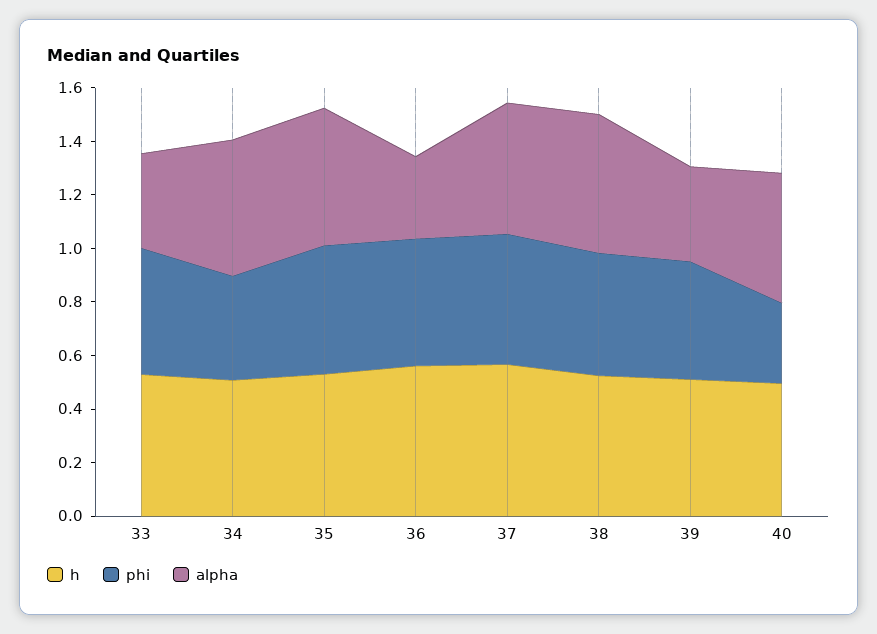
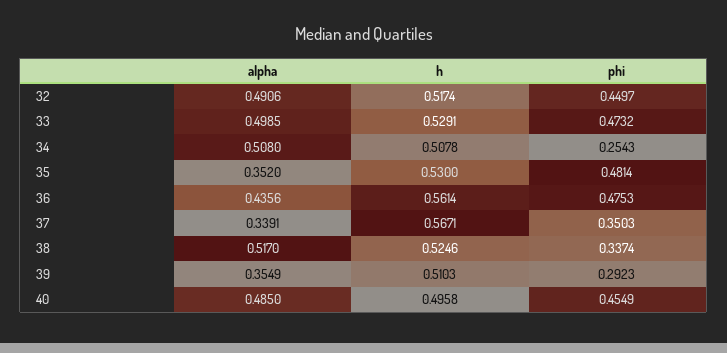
  {
    "h": {
      "33": 0.5291,
      "34": 0.5078,
      "35": 0.53,
      "36": 0.5614,
      "37": 0.5671,
      "38": 0.5246,
      "39": 0.5103,
-     "40": 0.4958
+     "40": 0.4958,
+     "32": 0.5174
    },
    "phi": {
      "33": 0.4732,
-     "34": 0.4,
+     "34": 0.2543,
      "35": 0.4814,
      "36": 0.4753,
-     "37": 0.5,
+     "37": 0.3503,
-     "38": 0.45,
+     "38": 0.3374,
-     "39": 0.45,
+     "39": 0.2923,
-     "40": 0.3
+     "40": 0.4549,
+     "32": 0.4497
    },
    "alpha": {
-     "33": 0.35,
+     "33": 0.4985,
      "34": 0.508,
-     "35": 0.5,
+     "35": 0.352,
-     "36": 0.3,
+     "36": 0.4356,
-     "37": 0.5,
+     "37": 0.3391,
      "38": 0.517,
      "39": 0.3549,
-     "40": 0.485
+     "40": 0.485,
+     "32": 0.4906
    }
  }

